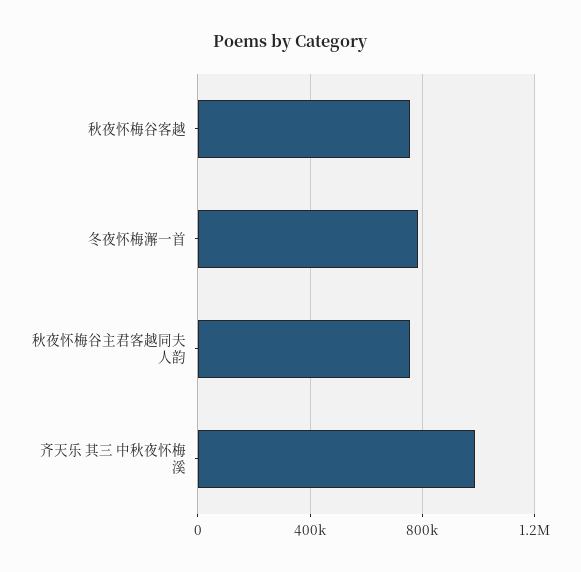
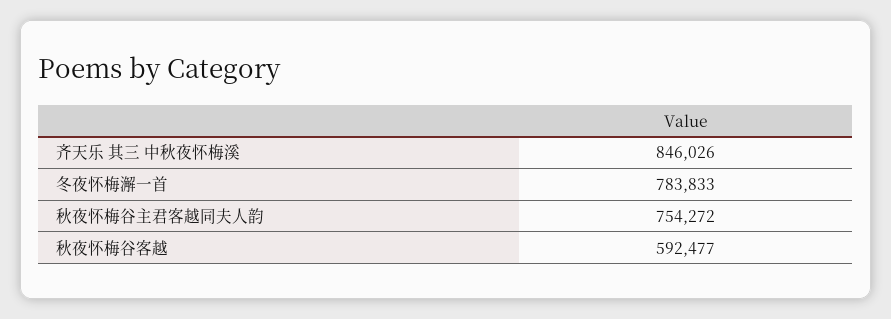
  {
-   "秋夜怀梅谷客越": 750000,
+   "秋夜怀梅谷客越": 592477,
    "冬夜怀梅澥一首": 783833,
    "秋夜怀梅谷主君客越同夫人韵": 754272,
-   "齐天乐 其三 中秋夜怀梅溪": 1000000
+   "齐天乐 其三 中秋夜怀梅溪": 846026
  }

